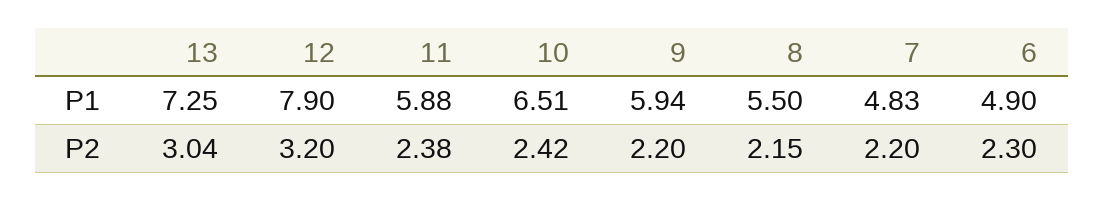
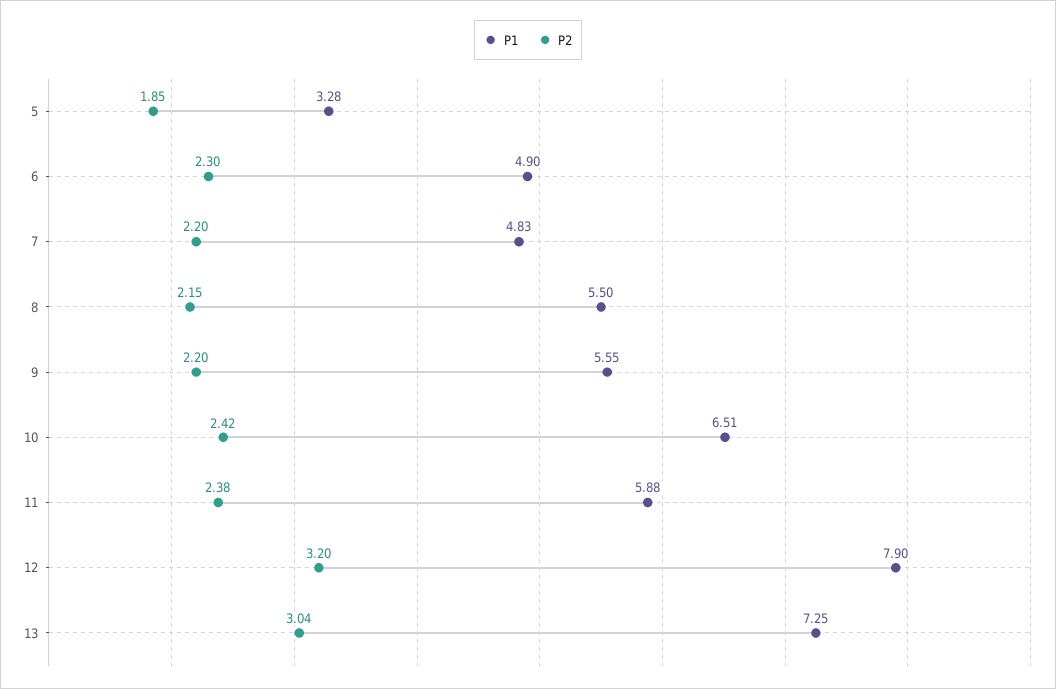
  {
    "P1": {
      "13": 7.25,
      "12": 7.9,
      "11": 5.88,
      "10": 6.51,
-     "9": 5.94,
+     "9": 5.55,
      "8": 5.5,
      "7": 4.83,
-     "6": 4.9
+     "6": 4.9,
+     "5": 3.28
    },
    "P2": {
      "13": 3.04,
      "12": 3.2,
      "11": 2.38,
      "10": 2.42,
      "9": 2.2,
      "8": 2.15,
      "7": 2.2,
-     "6": 2.3
+     "6": 2.3,
+     "5": 1.85
    }
  }

